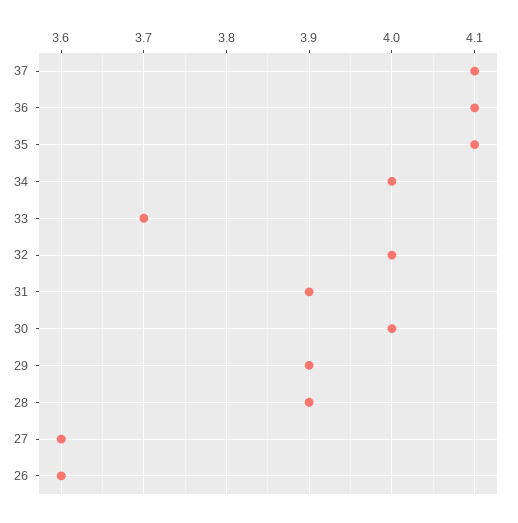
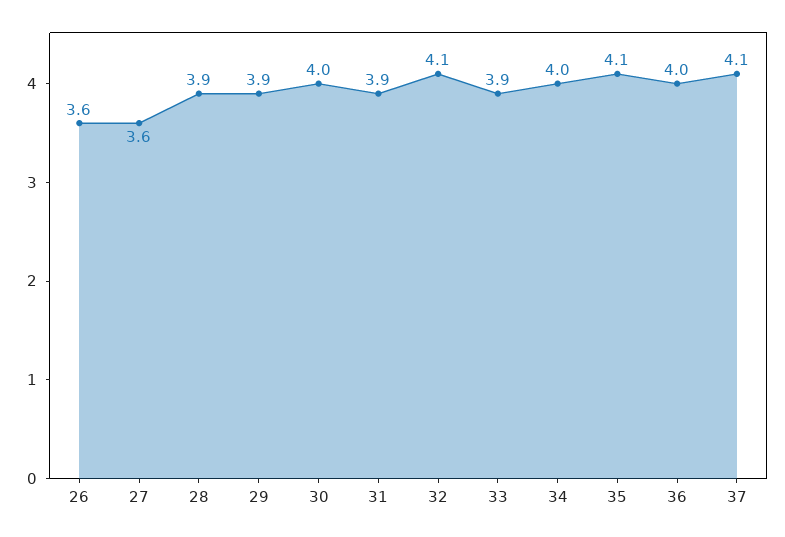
  {
    "37": 4.1,
-   "36": 4.1,
+   "36": 4,
    "35": 4.1,
    "34": 4,
-   "33": 3.7,
+   "33": 3.9,
-   "32": 4,
+   "32": 4.1,
    "31": 3.9,
    "30": 4,
    "29": 3.9,
    "28": 3.9,
    "27": 3.6,
    "26": 3.6
  }

